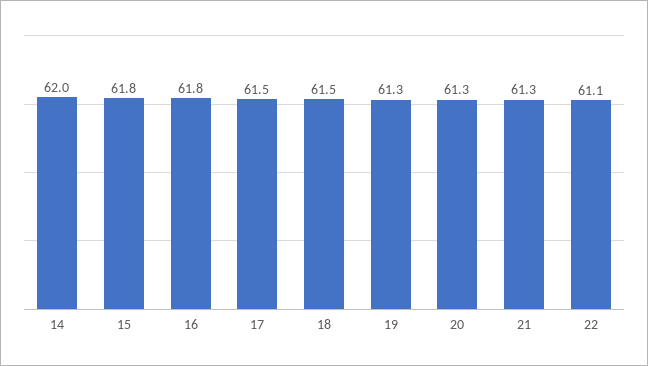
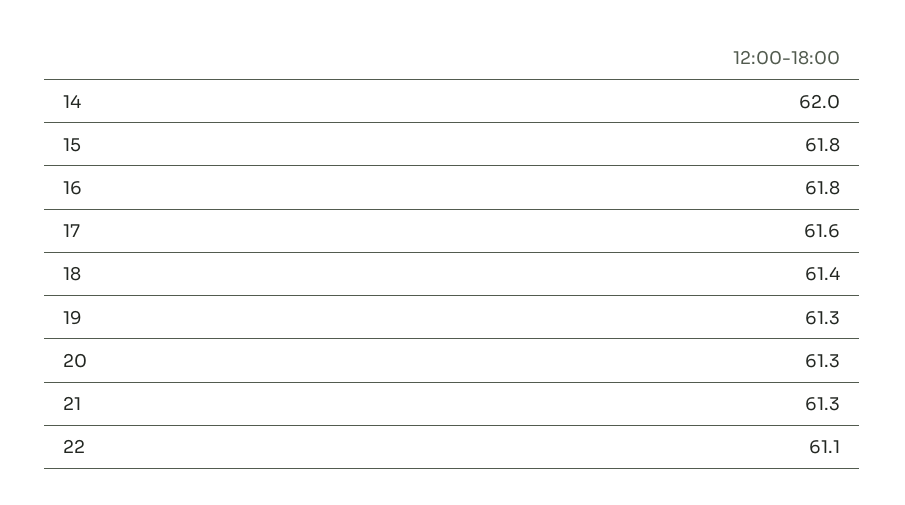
  {
    "14": 62,
    "15": 61.8,
    "16": 61.8,
-   "17": 61.5,
+   "17": 61.6,
-   "18": 61.5,
+   "18": 61.4,
    "19": 61.3,
    "20": 61.3,
    "21": 61.3,
    "22": 61.1
  }

